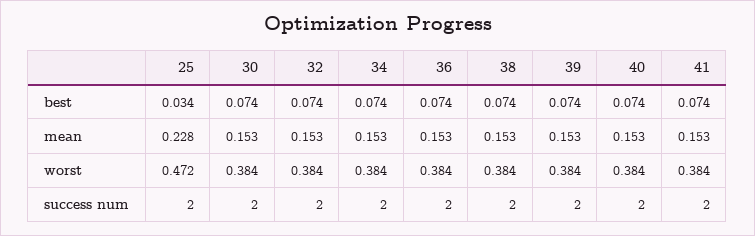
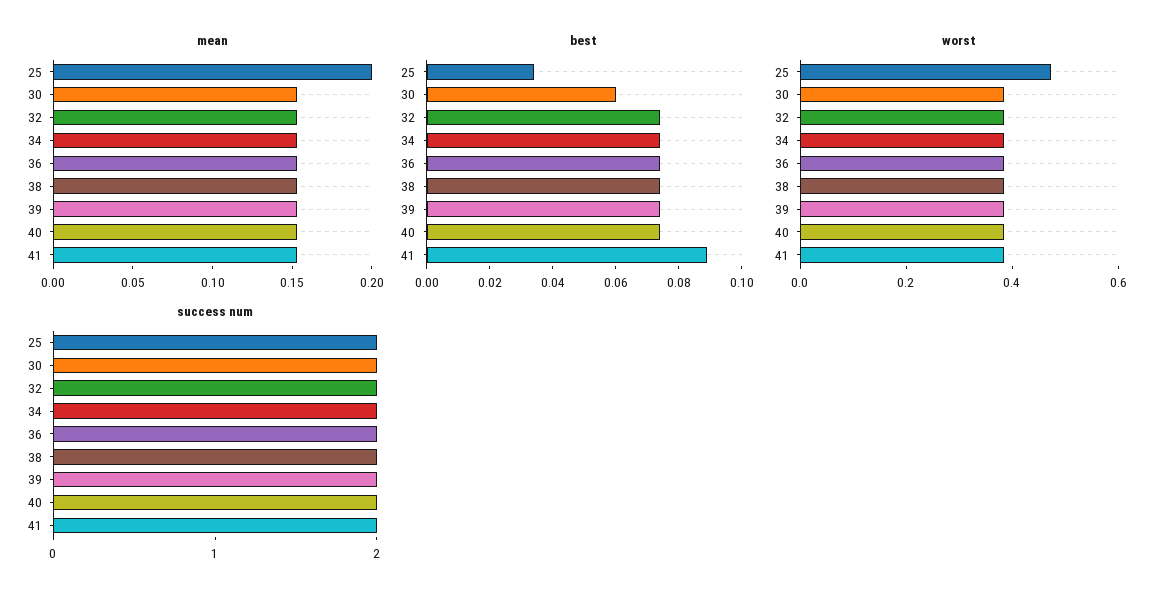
  {
    "best": {
      "25": 0.034,
-     "30": 0.074,
+     "30": 0.06,
      "32": 0.074,
      "34": 0.074,
      "36": 0.074,
      "38": 0.074,
      "39": 0.074,
      "40": 0.074,
-     "41": 0.074
+     "41": 0.09
    },
    "mean": {
-     "25": 0.228,
+     "25": 0.2,
      "30": 0.153,
      "32": 0.153,
      "34": 0.153,
      "36": 0.153,
      "38": 0.153,
      "39": 0.153,
      "40": 0.153,
      "41": 0.153
    },
    "worst": {
      "25": 0.472,
      "30": 0.384,
      "32": 0.384,
      "34": 0.384,
      "36": 0.384,
      "38": 0.384,
      "39": 0.384,
      "40": 0.384,
      "41": 0.384
    },
    "success num": {
      "25": 2,
      "30": 2,
      "32": 2,
      "34": 2,
      "36": 2,
      "38": 2,
      "39": 2,
      "40": 2,
      "41": 2
    }
  }

